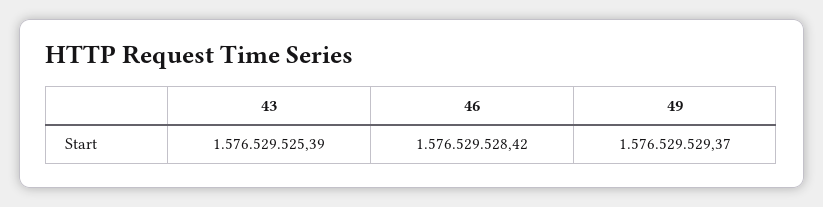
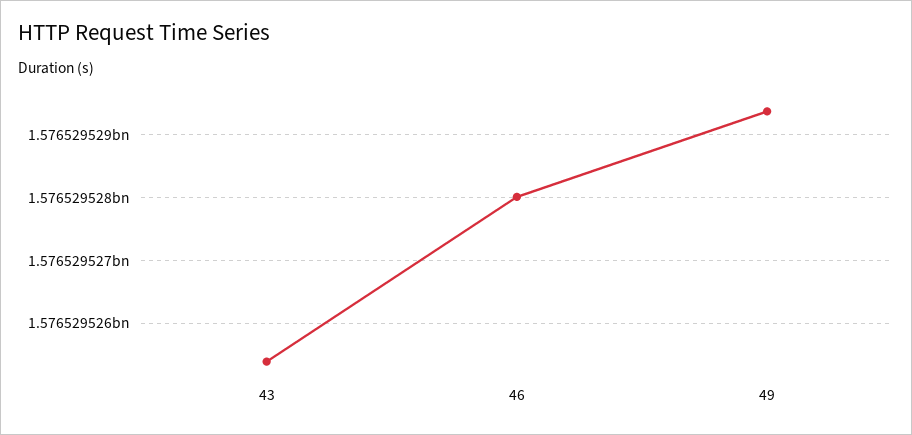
  {
    "43": 1576529525.39,
-   "46": 1576529528.42,
+   "46": 1576529528,
    "49": 1576529529.37
  }

